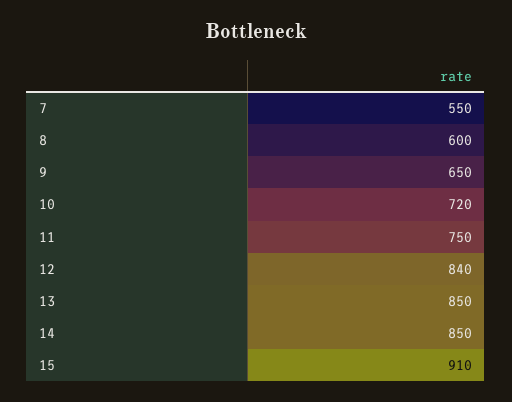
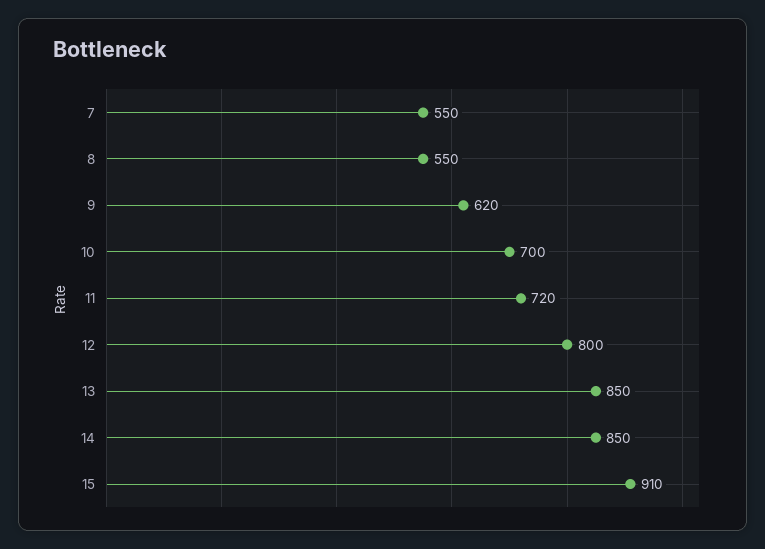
  {
    "7": 550,
-   "8": 600,
+   "8": 550,
-   "9": 650,
+   "9": 620,
-   "10": 720,
+   "10": 700,
-   "11": 750,
+   "11": 720,
-   "12": 840,
+   "12": 800,
    "13": 850,
    "14": 850,
    "15": 910
  }

